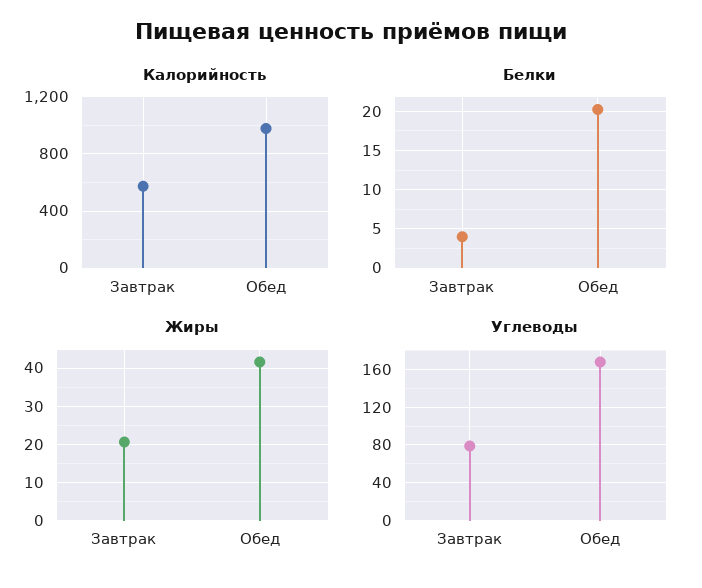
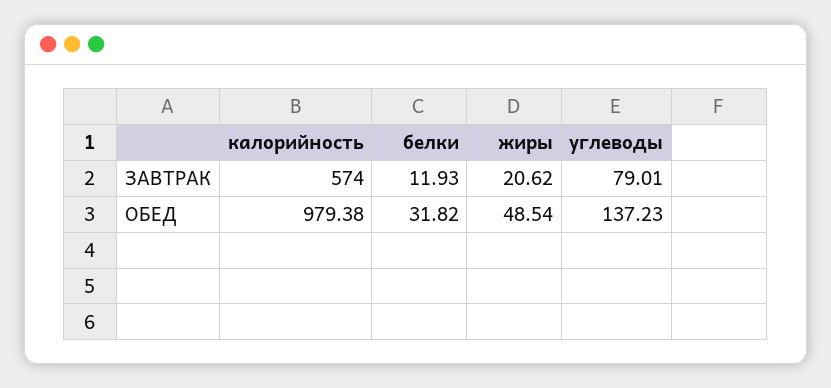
  {
    "Калорийность": {
      "Завтрак": 574,
      "Обед": 979.38
    },
    "Белки": {
-     "Завтрак": 4,
+     "Завтрак": 11.93,
-     "Обед": 20
+     "Обед": 31.82
    },
    "Жиры": {
      "Завтрак": 20.62,
-     "Обед": 42
+     "Обед": 48.54
    },
    "Углеводы": {
      "Завтрак": 79.01,
-     "Обед": 170
+     "Обед": 137.23
    }
  }

